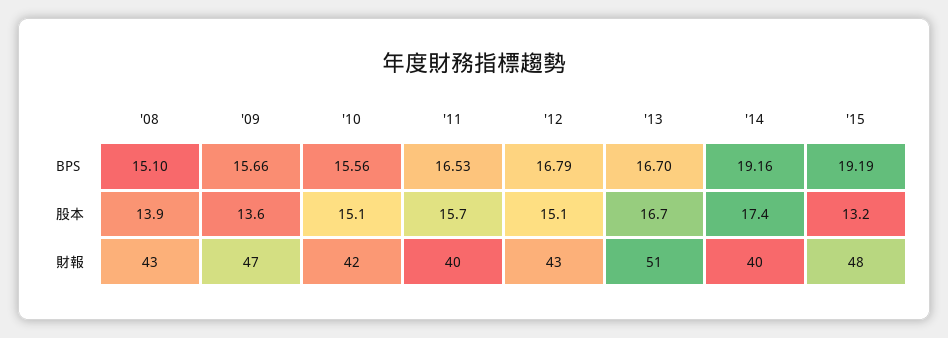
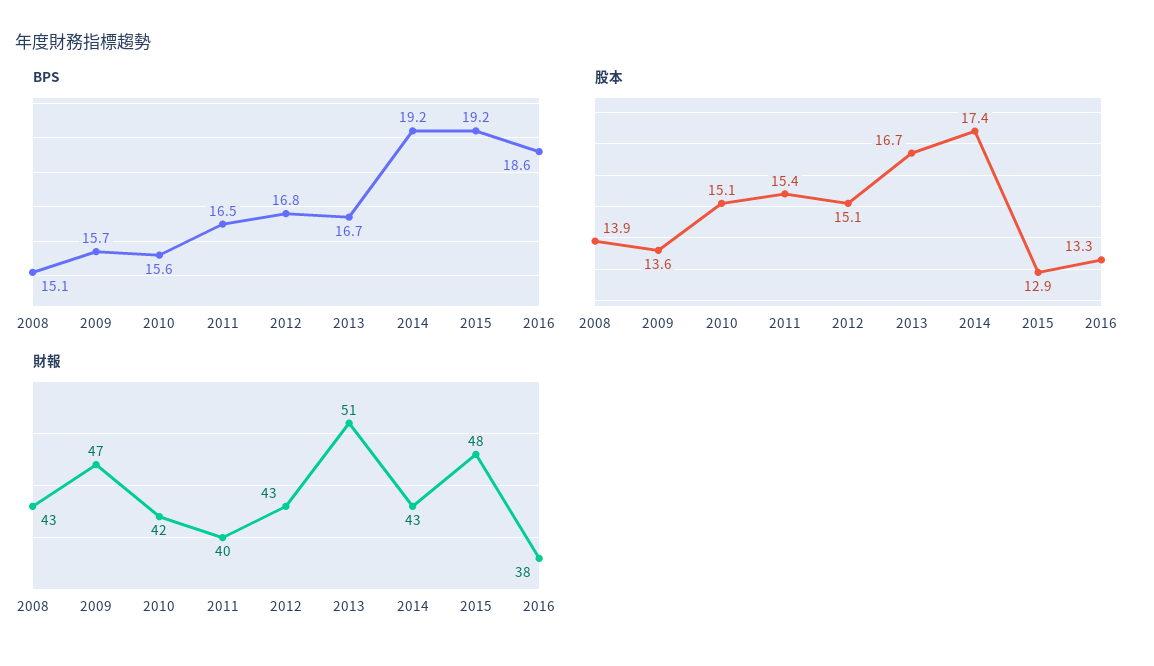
  {
    "BPS": {
      "'08": 15.1,
      "'09": 15.66,
      "'10": 15.56,
      "'11": 16.53,
      "'12": 16.79,
      "'13": 16.7,
      "'14": 19.16,
-     "'15": 19.19
+     "'15": 19.19,
+     "2016": 18.6
    },
    "股本": {
      "'08": 13.9,
      "'09": 13.6,
      "'10": 15.1,
-     "'11": 15.7,
+     "'11": 15.4,
      "'12": 15.1,
      "'13": 16.7,
      "'14": 17.4,
-     "'15": 13.2
+     "'15": 12.9,
+     "2016": 13.3
    },
    "財報": {
      "'08": 43,
      "'09": 47,
      "'10": 42,
      "'11": 40,
      "'12": 43,
      "'13": 51,
-     "'14": 40,
+     "'14": 43,
-     "'15": 48
+     "'15": 48,
+     "2016": 38
    }
  }

